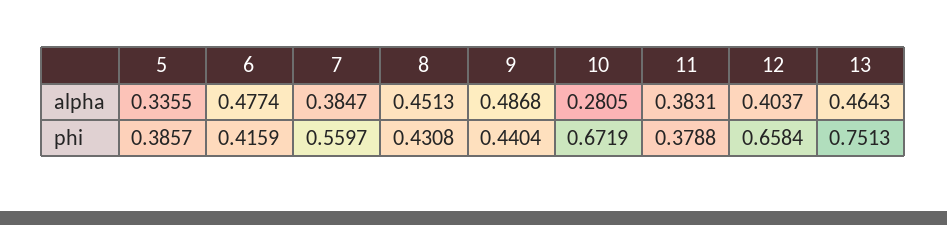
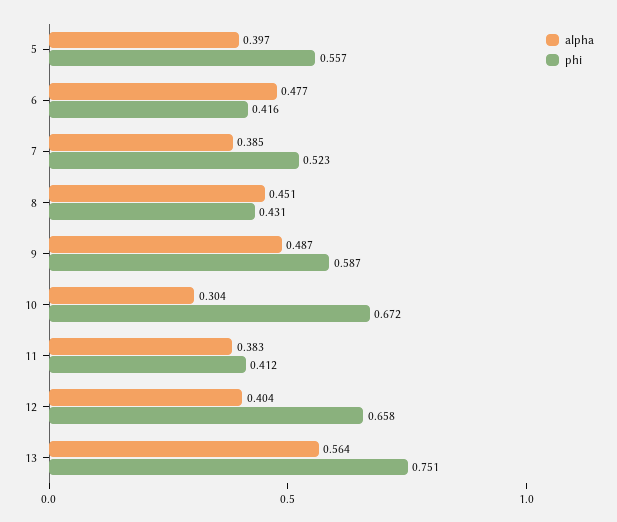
  {
    "alpha": {
-     "5": 0.3355,
+     "5": 0.397,
      "6": 0.4774,
      "7": 0.3847,
      "8": 0.4513,
      "9": 0.4868,
-     "10": 0.2805,
+     "10": 0.304,
      "11": 0.3831,
      "12": 0.4037,
-     "13": 0.4643
+     "13": 0.564
    },
    "phi": {
-     "5": 0.3857,
+     "5": 0.557,
      "6": 0.4159,
-     "7": 0.5597,
+     "7": 0.523,
      "8": 0.4308,
-     "9": 0.4404,
+     "9": 0.587,
      "10": 0.6719,
-     "11": 0.3788,
+     "11": 0.412,
      "12": 0.6584,
      "13": 0.7513
    }
  }

